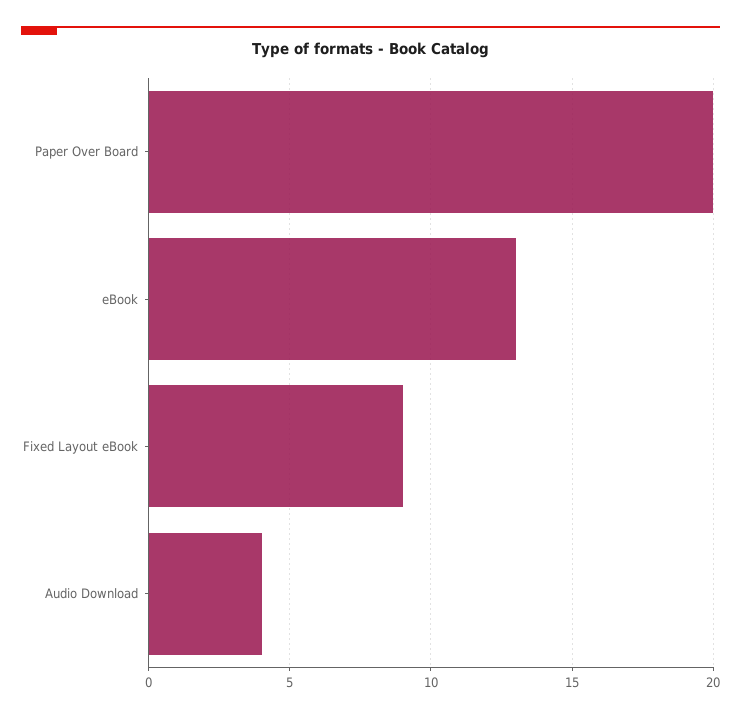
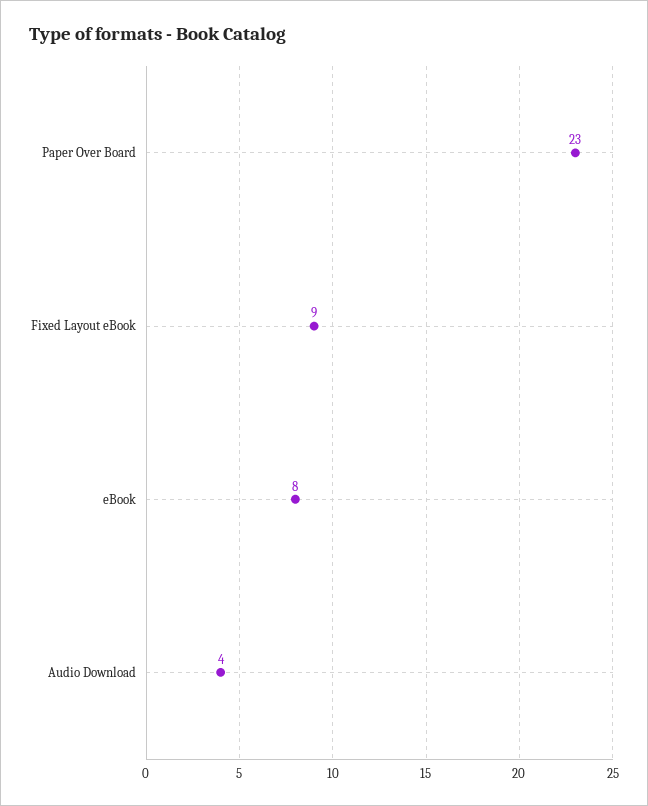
  {
-   "Paper Over Board": 20,
+   "Paper Over Board": 23,
-   "eBook": 13,
+   "eBook": 8,
    "Fixed Layout eBook": 9,
    "Audio Download": 4
  }

